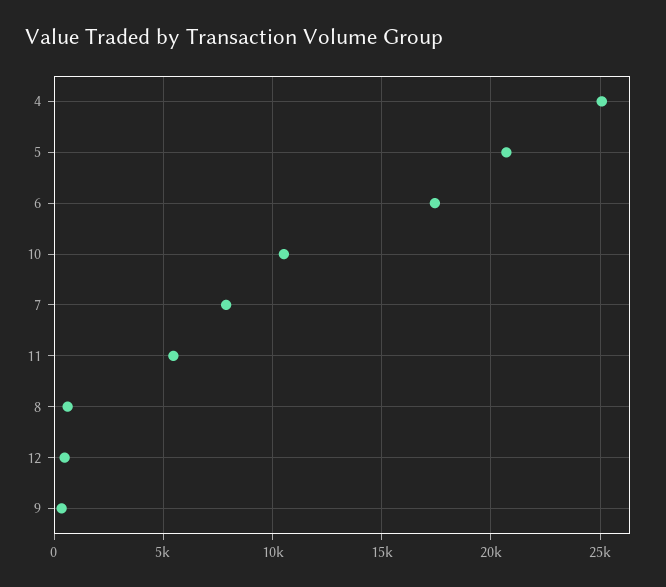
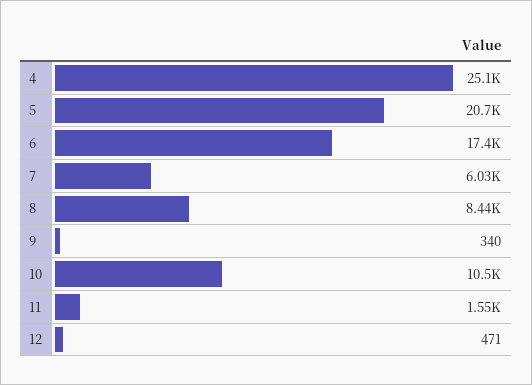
  {
    "4": 25100,
    "5": 20700,
    "6": 17400,
    "10": 10500,
-   "7": 8000,
+   "7": 6030,
-   "11": 5500,
+   "11": 1550,
-   "8": 500,
+   "8": 8440,
    "12": 471,
    "9": 340
  }

